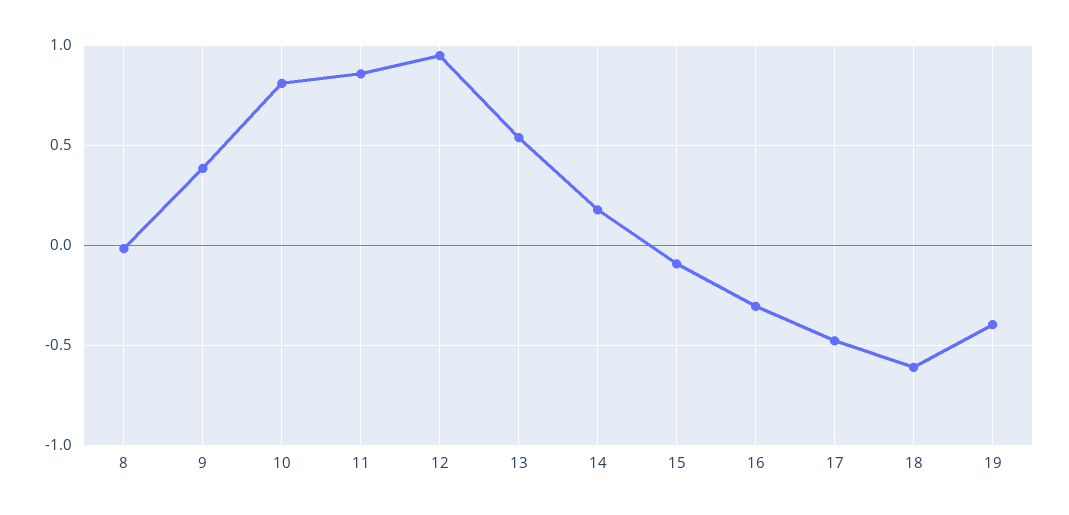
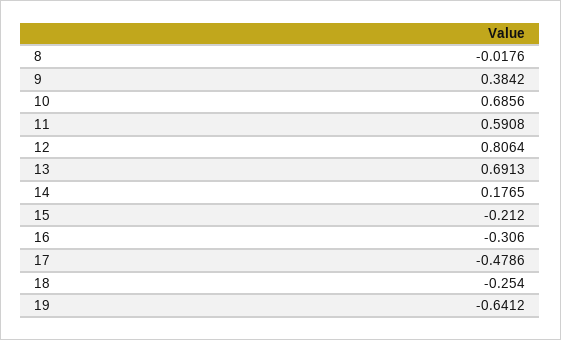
  {
    "8": -0.0176,
    "9": 0.3842,
-   "10": 0.8,
+   "10": 0.6856,
-   "11": 0.85,
+   "11": 0.5908,
-   "12": 0.95,
+   "12": 0.8064,
-   "13": 0.55,
+   "13": 0.6913,
    "14": 0.1765,
-   "15": -0.1,
+   "15": -0.212,
    "16": -0.306,
    "17": -0.4786,
-   "18": -0.6,
+   "18": -0.254,
-   "19": -0.4
+   "19": -0.6412
  }

